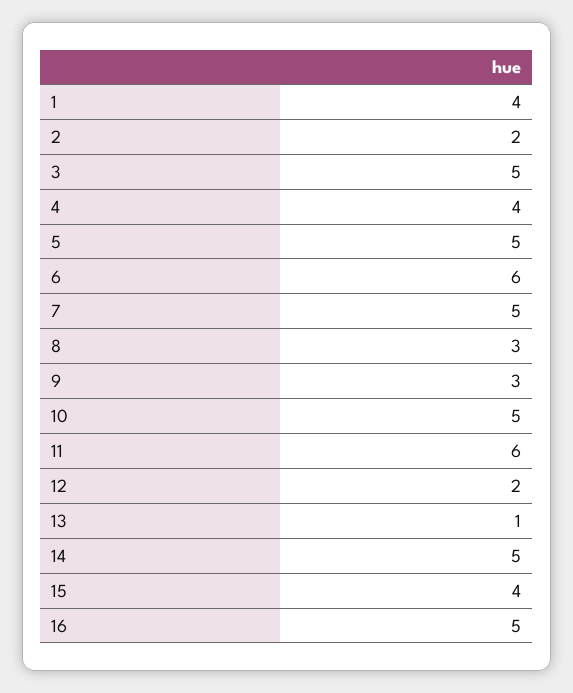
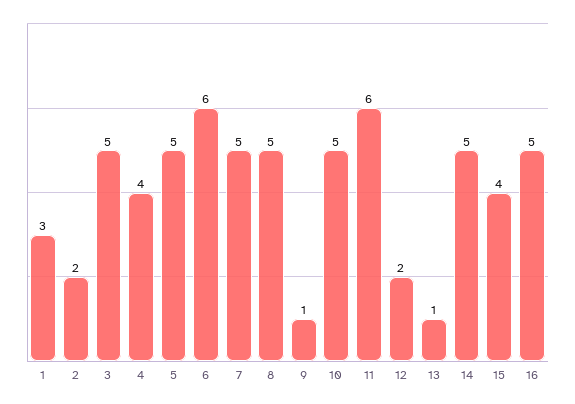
  {
-   "1": 4,
+   "1": 3,
    "2": 2,
    "3": 5,
    "4": 4,
    "5": 5,
    "6": 6,
    "7": 5,
-   "8": 3,
+   "8": 5,
-   "9": 3,
+   "9": 1,
    "10": 5,
    "11": 6,
    "12": 2,
    "13": 1,
    "14": 5,
    "15": 4,
    "16": 5
  }

